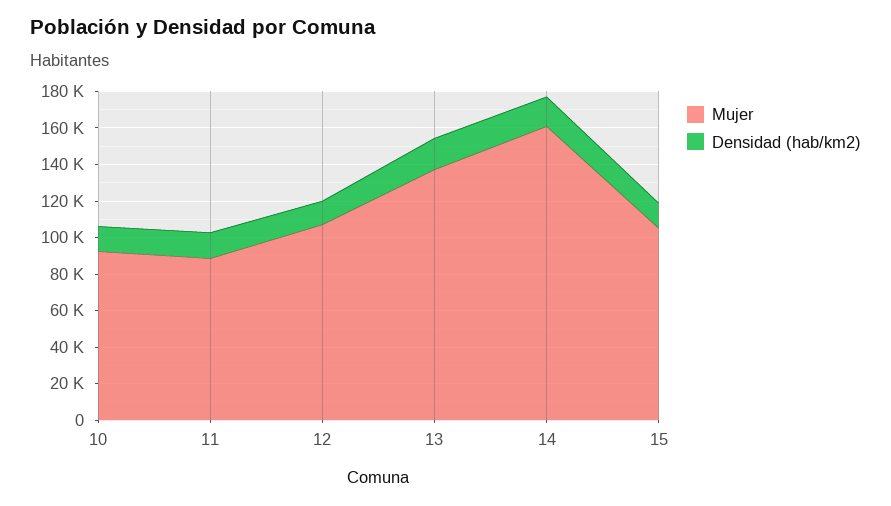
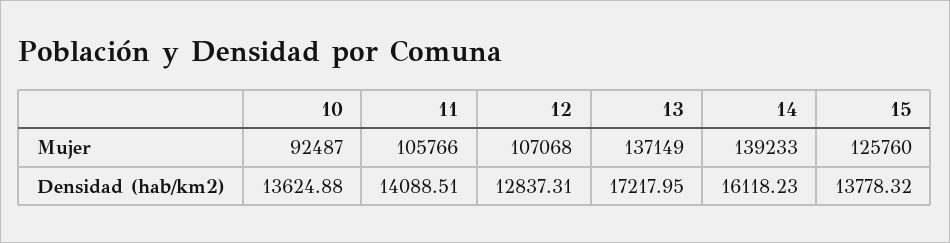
  {
    "Mujer": {
      "10": 92487,
-     "11": 90000,
+     "11": 105766,
      "12": 107068,
      "13": 137149,
-     "14": 160000,
+     "14": 139233,
-     "15": 105000
+     "15": 125760
    },
    "Densidad (hab/km2)": {
      "10": 13624.88,
      "11": 14088.51,
      "12": 12837.31,
      "13": 17217.95,
      "14": 16118.23,
      "15": 13778.32
    }
  }

